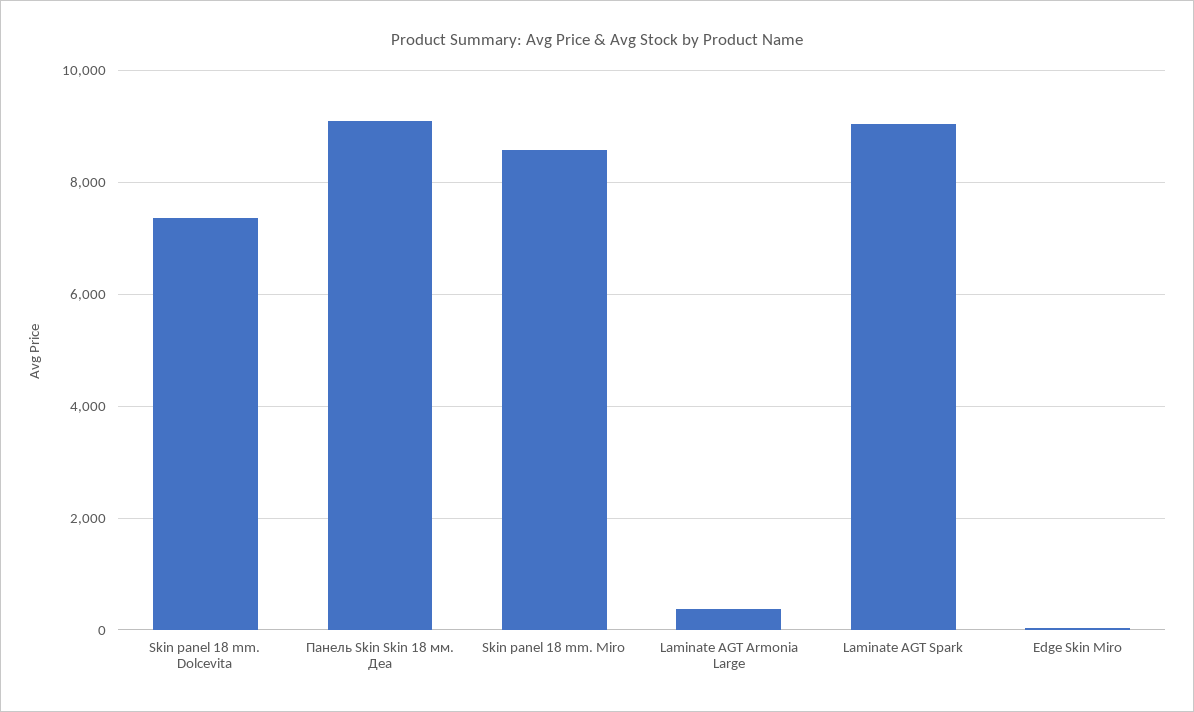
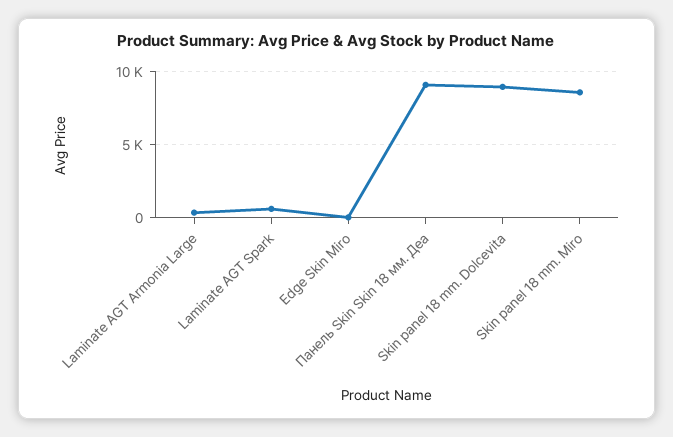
  {
-   "Skin panel 18 mm. Dolcevita": 7400,
+   "Skin panel 18 mm. Dolcevita": 9000,
    "Панель Skin Skin 18 мм. Деа": 9000,
    "Skin panel 18 mm. Miro": 8600,
    "Laminate AGT Armonia Large": 400,
-   "Laminate AGT Spark": 9000,
+   "Laminate AGT Spark": 500,
    "Edge Skin Miro": 0
  }

